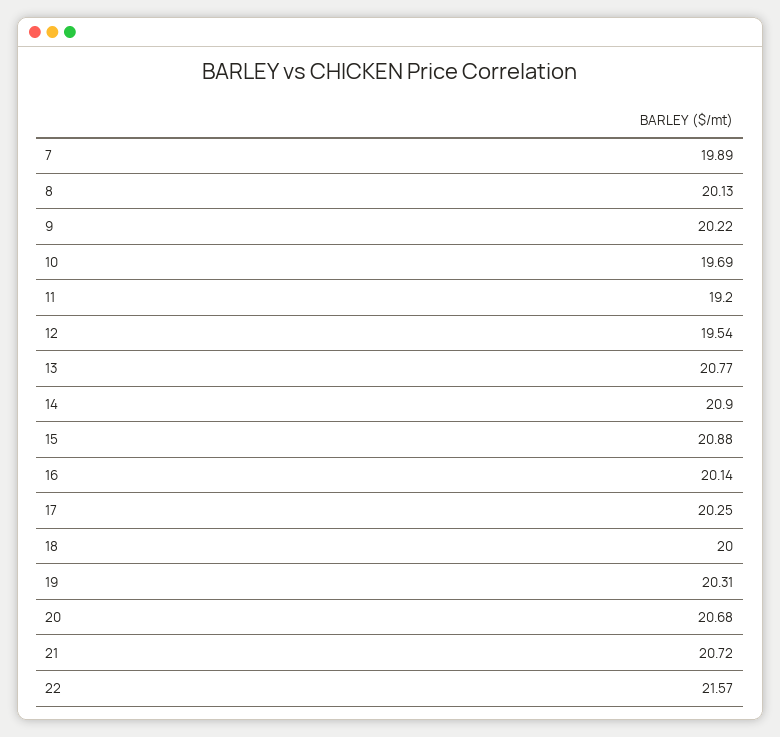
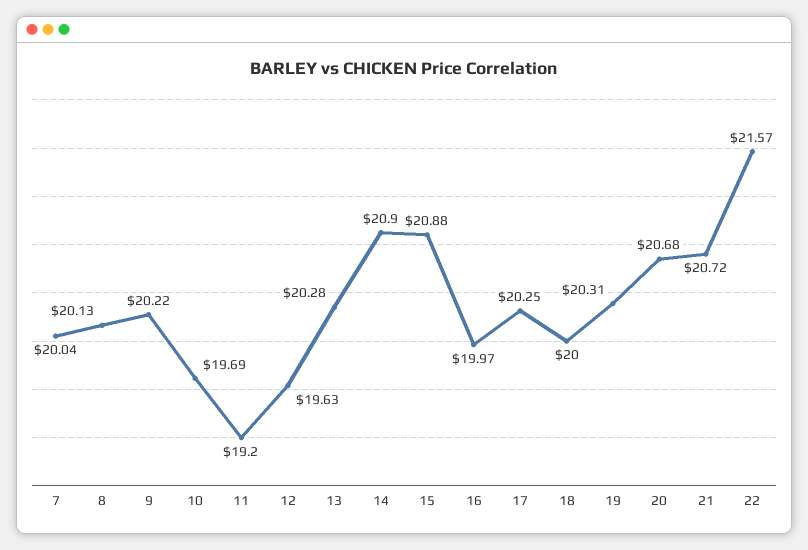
  {
-   "7": 19.89,
+   "7": 20.04,
    "8": 20.13,
    "9": 20.22,
    "10": 19.69,
    "11": 19.2,
-   "12": 19.54,
+   "12": 19.63,
-   "13": 20.77,
+   "13": 20.28,
    "14": 20.9,
    "15": 20.88,
-   "16": 20.14,
+   "16": 19.97,
    "17": 20.25,
    "18": 20,
    "19": 20.31,
    "20": 20.68,
    "21": 20.72,
    "22": 21.57
  }

